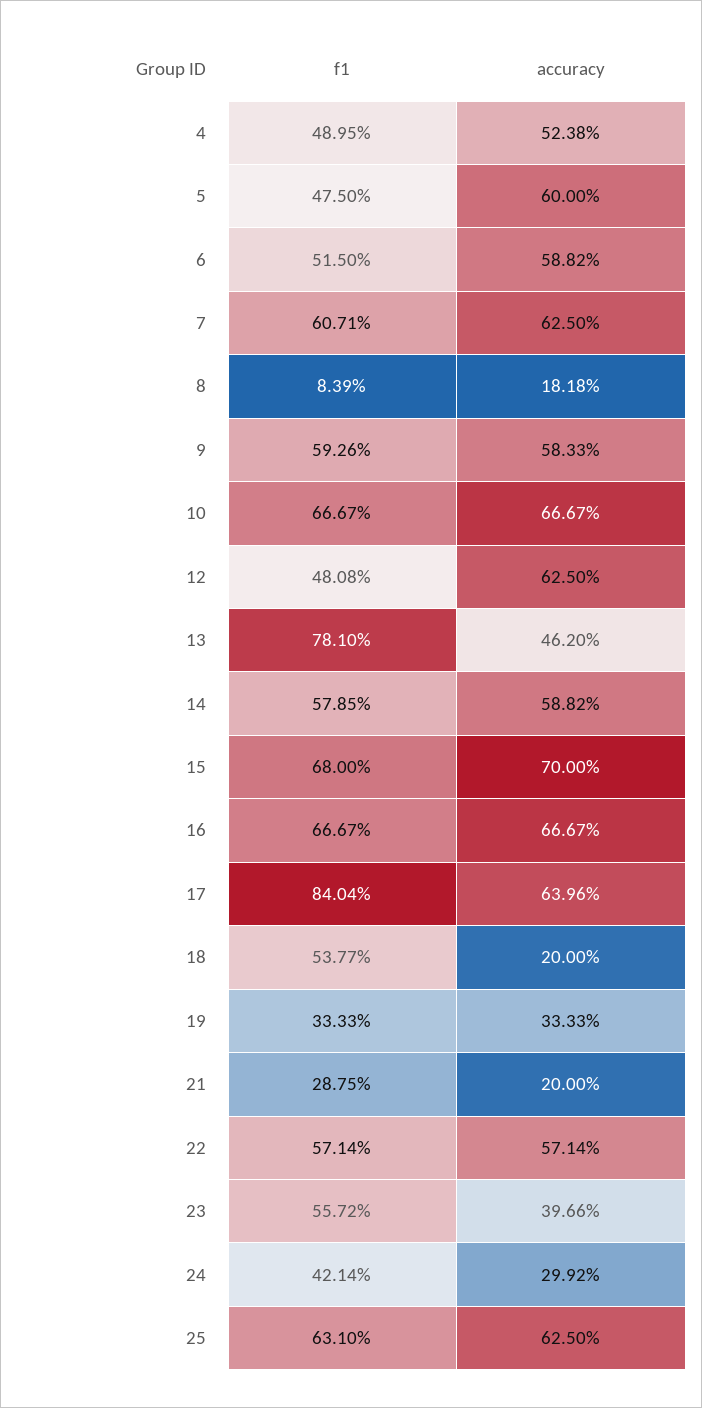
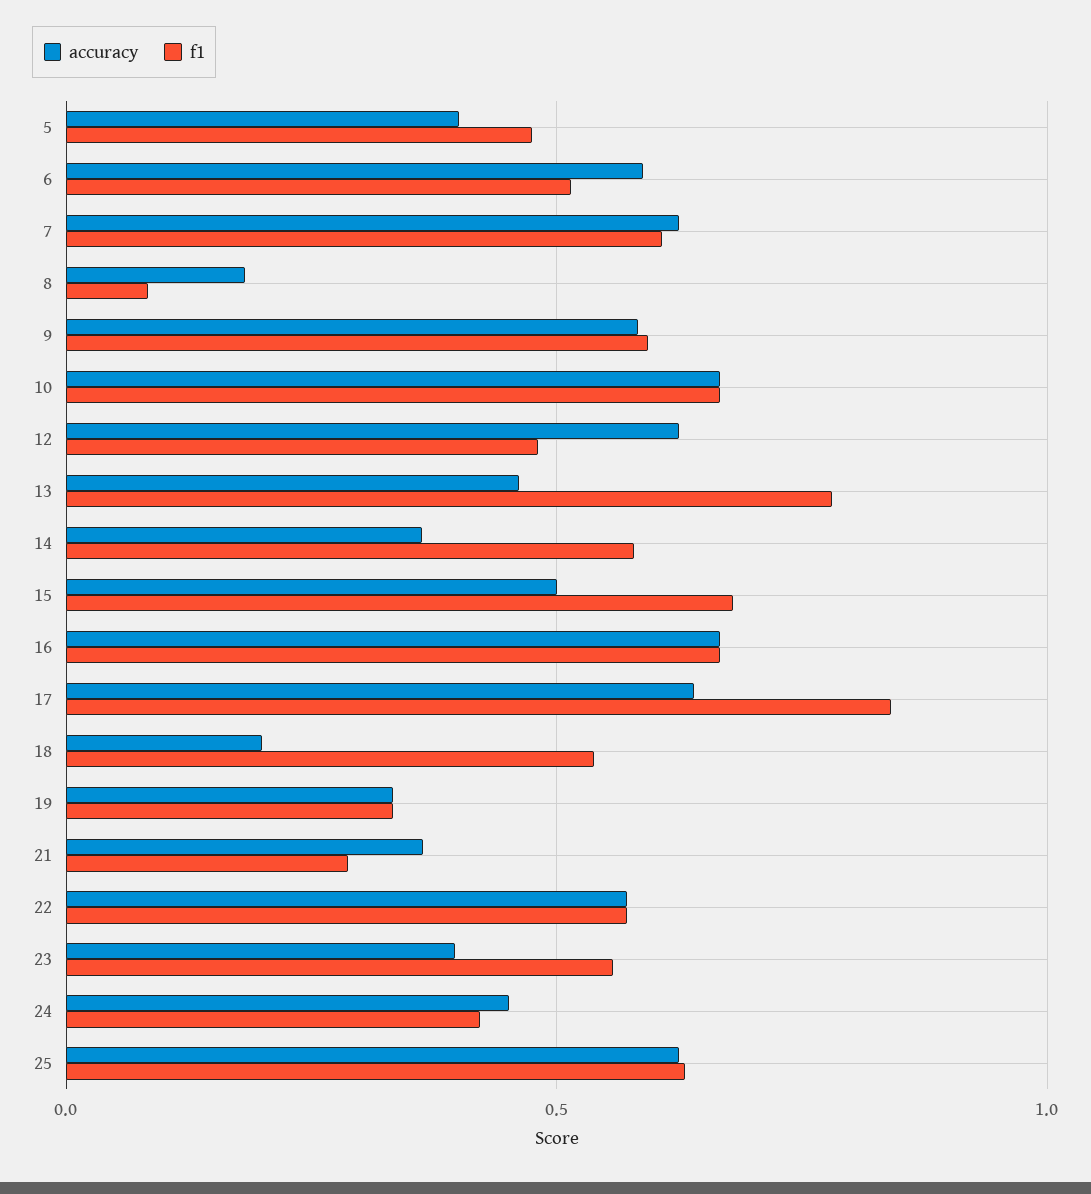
  {
    "f1": {
-     "4": 0.4895,
      "5": 0.475,
      "6": 0.515,
      "7": 0.6071,
      "8": 0.0839,
      "9": 0.5926,
      "10": 0.6667,
      "12": 0.4808,
      "13": 0.781,
      "14": 0.5785,
      "15": 0.68,
      "16": 0.6667,
      "17": 0.8404,
      "18": 0.5377,
      "19": 0.3333,
      "21": 0.2875,
      "22": 0.5714,
      "23": 0.5572,
      "24": 0.4214,
      "25": 0.631
    },
    "accuracy": {
-     "4": 0.5238,
-     "5": 0.6,
+     "5": 0.4,
      "6": 0.5882,
      "7": 0.625,
      "8": 0.1818,
      "9": 0.5833,
      "10": 0.6667,
      "12": 0.625,
      "13": 0.462,
-     "14": 0.5882,
+     "14": 0.35,
-     "15": 0.7,
+     "15": 0.5,
      "16": 0.6667,
      "17": 0.6396,
      "18": 0.2,
      "19": 0.3333,
-     "21": 0.2,
+     "21": 0.35,
      "22": 0.5714,
      "23": 0.3966,
-     "24": 0.2992,
+     "24": 0.45,
      "25": 0.625
    }
  }

